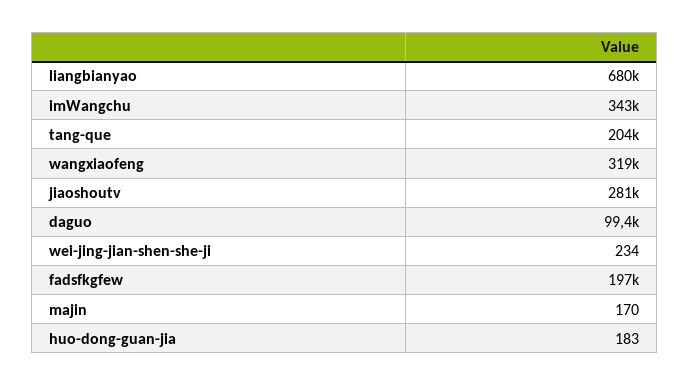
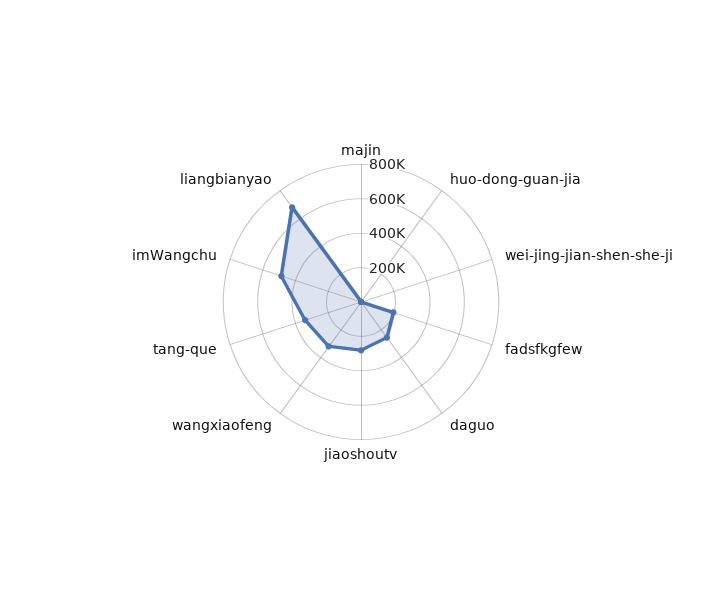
  {
    "liangbianyao": 680000,
-   "imWangchu": 343000,
+   "imWangchu": 500000,
-   "tang-que": 204000,
+   "tang-que": 350000,
    "wangxiaofeng": 319000,
    "jiaoshoutv": 281000,
-   "daguo": 99400,
+   "daguo": 250000,
    "wei-jing-jian-shen-she-ji": 234,
    "fadsfkgfew": 197000,
    "majin": 170,
    "huo-dong-guan-jia": 183
  }

